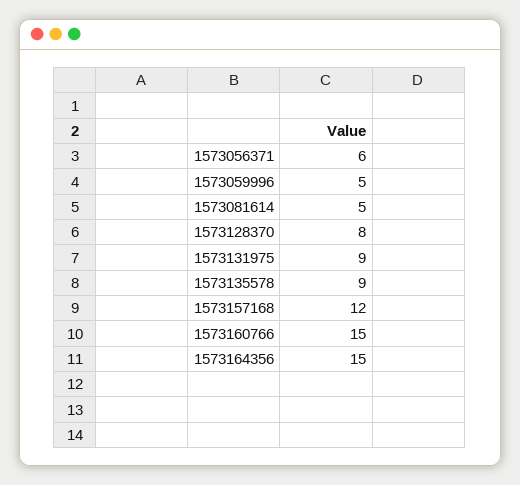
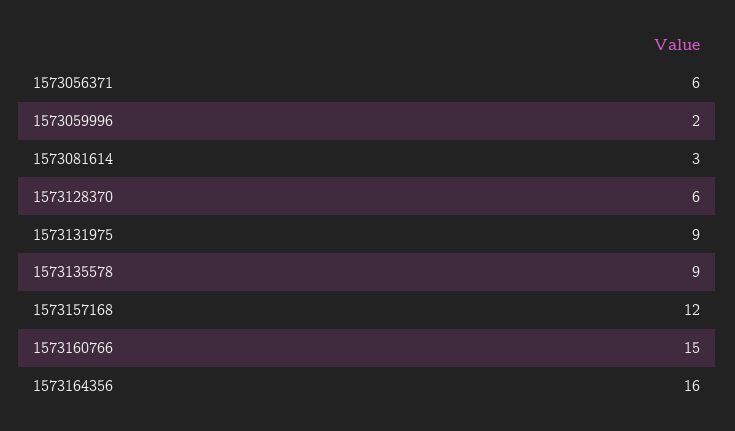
  {
    "1573056371": 6,
-   "1573059996": 5,
+   "1573059996": 2,
-   "1573081614": 5,
+   "1573081614": 3,
-   "1573128370": 8,
+   "1573128370": 6,
    "1573131975": 9,
    "1573135578": 9,
    "1573157168": 12,
    "1573160766": 15,
-   "1573164356": 15
+   "1573164356": 16
  }

